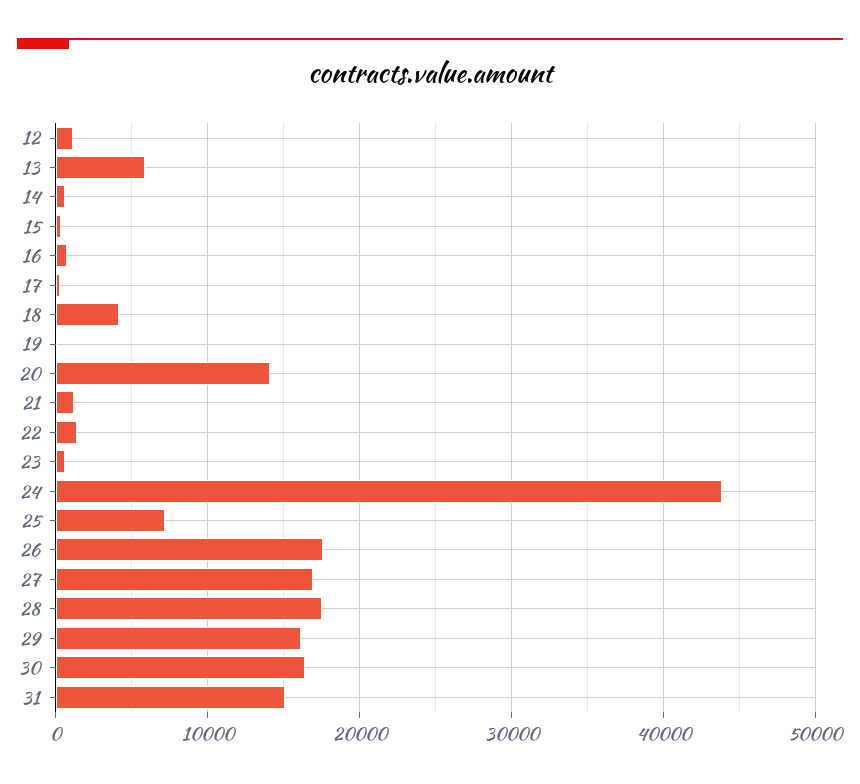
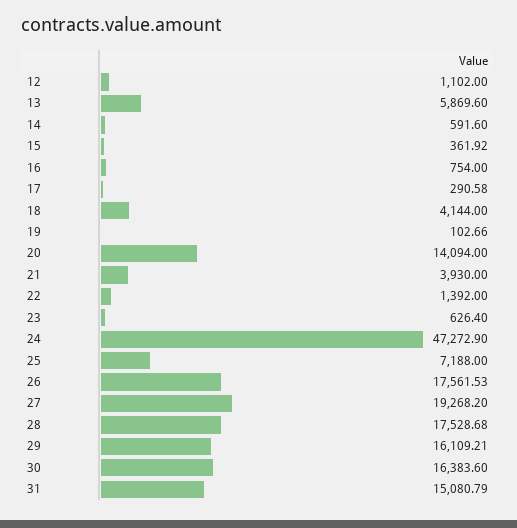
  {
    "12": 1102,
    "13": 5869.6,
    "14": 591.6,
    "15": 361.92,
    "16": 754,
    "17": 290.58,
    "18": 4144,
    "19": 102.66,
    "20": 14094,
-   "21": 1000,
+   "21": 3930,
    "22": 1392,
    "23": 626.4,
-   "24": 44000,
+   "24": 47272.9,
    "25": 7188,
    "26": 17561.53,
-   "27": 17000,
+   "27": 19268.2,
    "28": 17528.68,
    "29": 16109.21,
    "30": 16383.6,
    "31": 15080.79
  }

